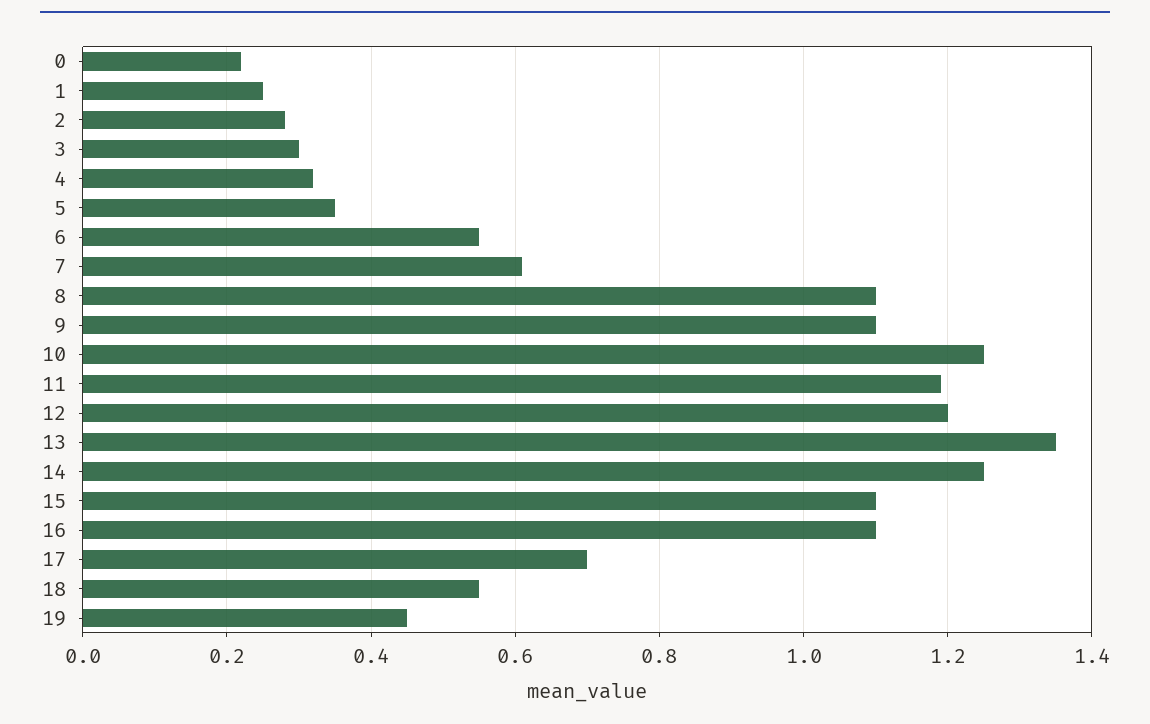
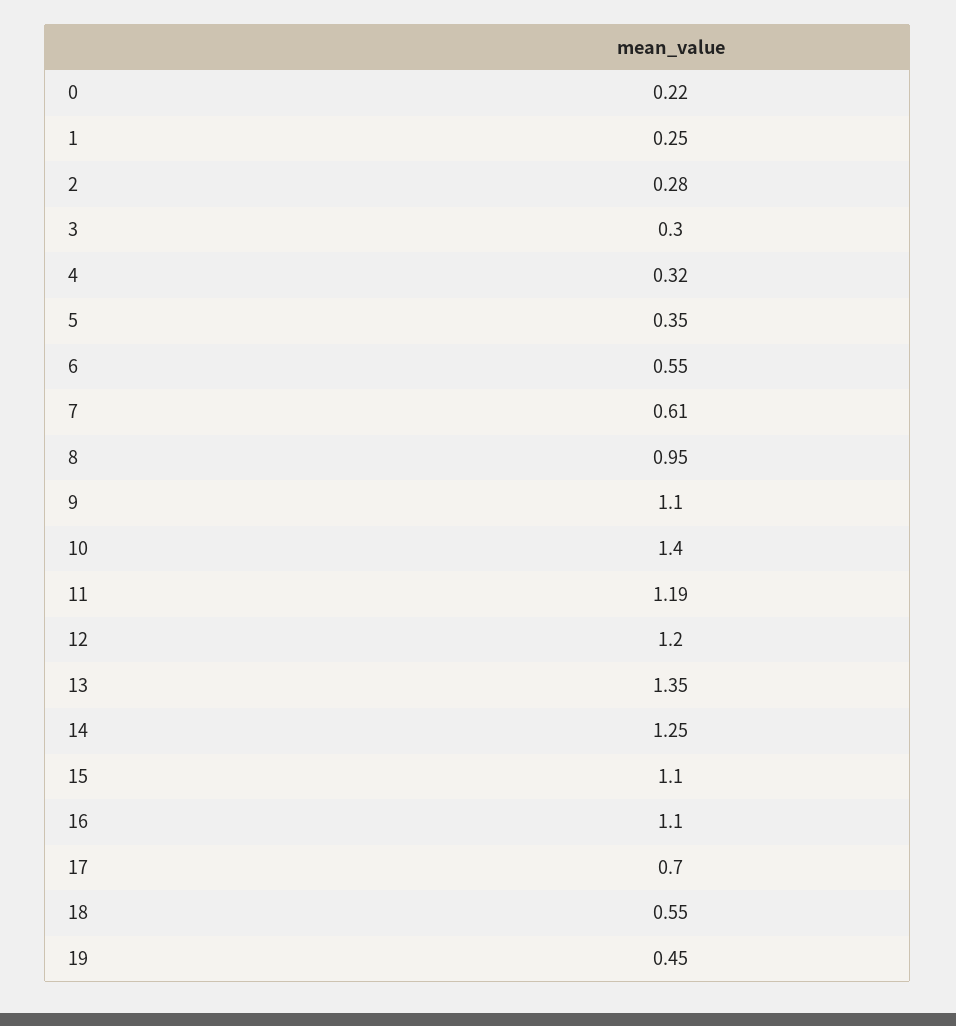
  {
    "0": 0.22,
    "1": 0.25,
    "2": 0.28,
    "3": 0.3,
    "4": 0.32,
    "5": 0.35,
    "6": 0.55,
    "7": 0.61,
-   "8": 1.1,
+   "8": 0.95,
    "9": 1.1,
-   "10": 1.25,
+   "10": 1.4,
    "11": 1.19,
    "12": 1.2,
    "13": 1.35,
    "14": 1.25,
    "15": 1.1,
    "16": 1.1,
    "17": 0.7,
    "18": 0.55,
    "19": 0.45
  }

